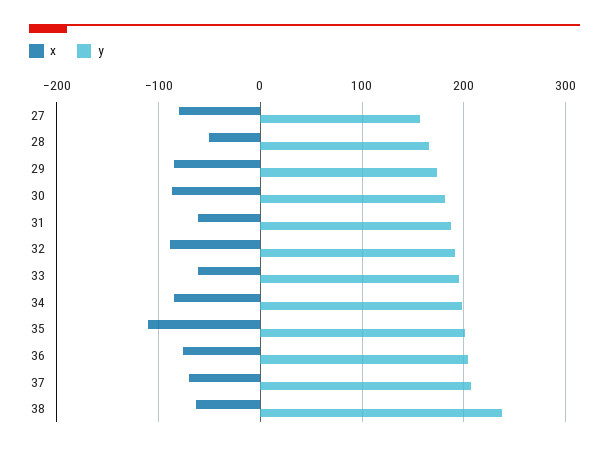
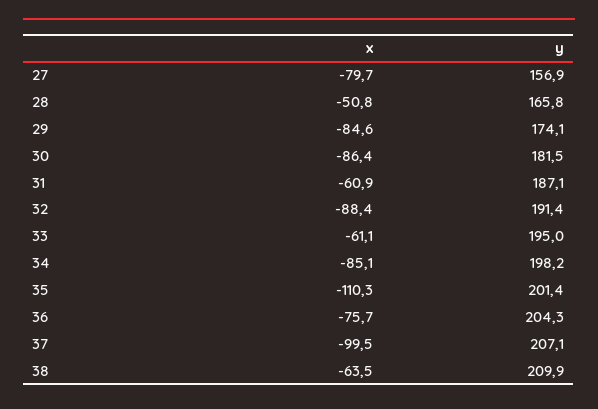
  {
    "x": {
      "27": -79.7,
      "28": -50.8,
      "29": -84.6,
      "30": -86.4,
      "31": -60.9,
      "32": -88.4,
      "33": -61.1,
      "34": -85.1,
      "35": -110.3,
      "36": -75.7,
-     "37": -70,
+     "37": -99.5,
      "38": -63.5
    },
    "y": {
      "27": 156.9,
      "28": 165.8,
      "29": 174.1,
      "30": 181.5,
      "31": 187.1,
      "32": 191.4,
      "33": 195,
      "34": 198.2,
      "35": 201.4,
      "36": 204.3,
      "37": 207.1,
-     "38": 240
+     "38": 209.9
    }
  }

